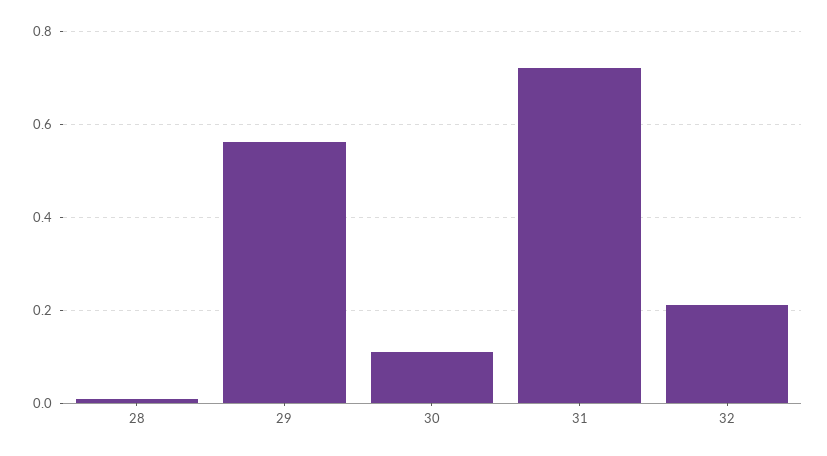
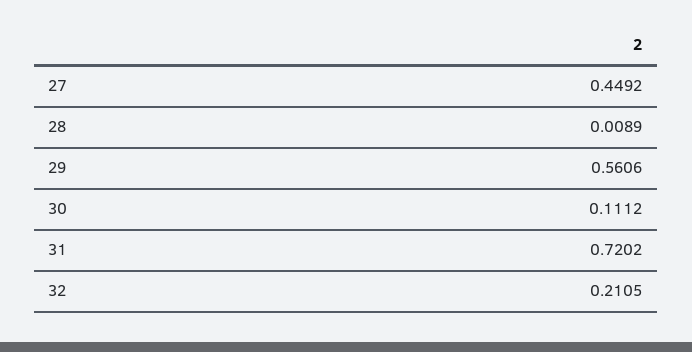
  {
    "28": 0.0089,
    "29": 0.5606,
    "30": 0.1112,
    "31": 0.7202,
-   "32": 0.2105
+   "32": 0.2105,
+   "27": 0.4492
  }

